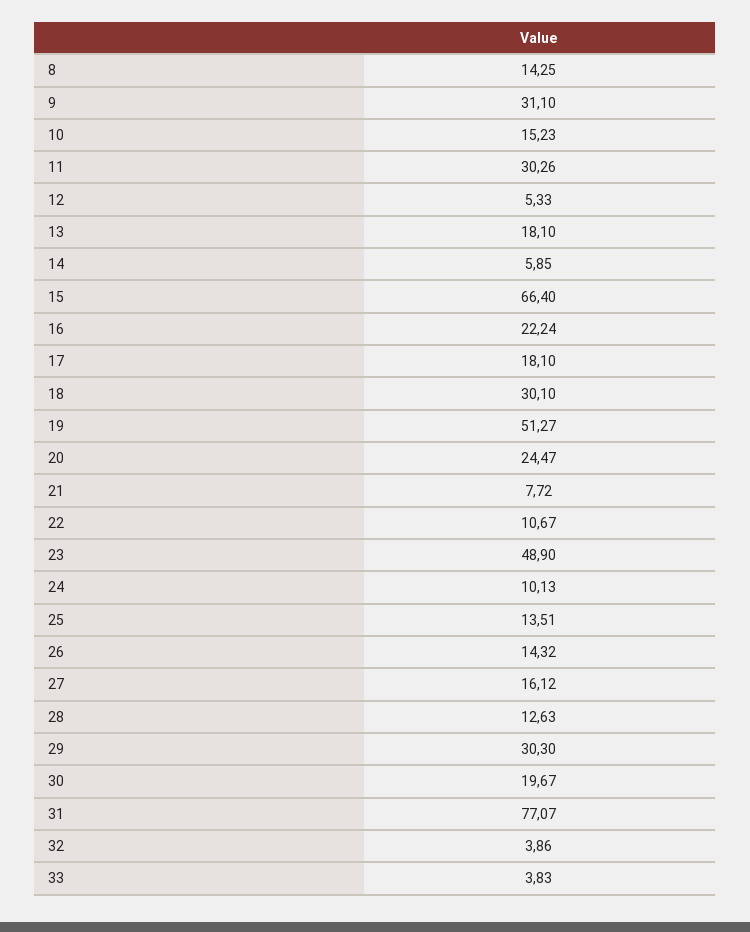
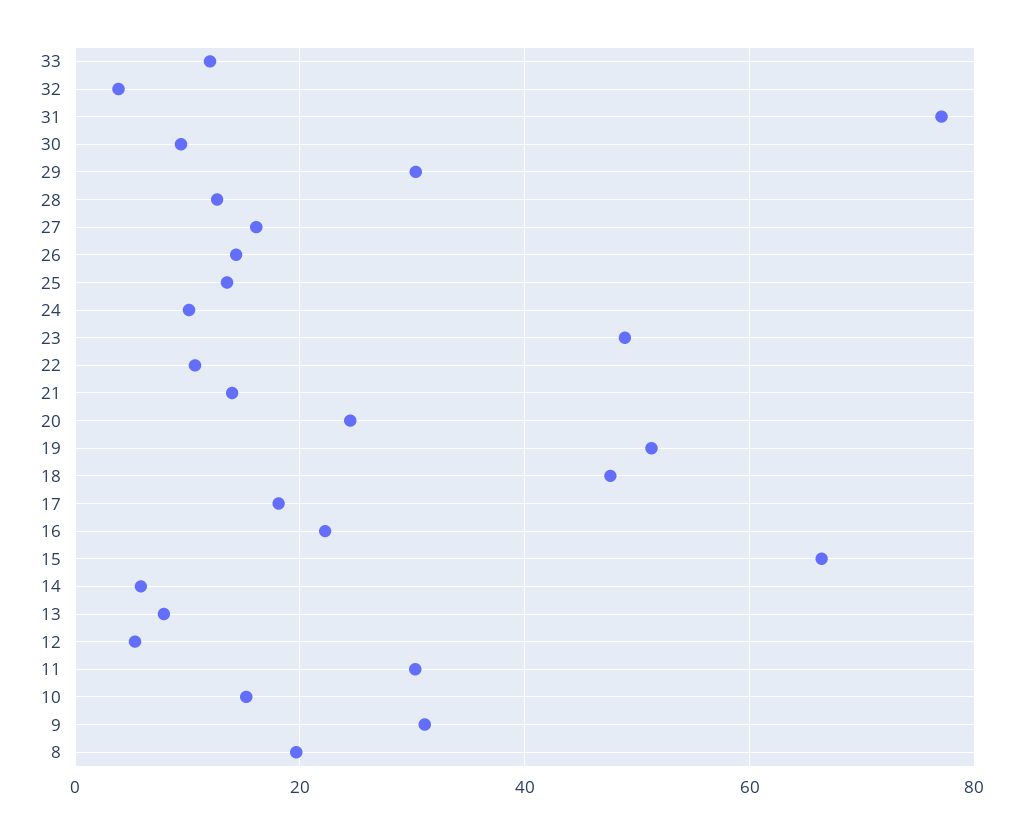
  {
-   "8": 14.25,
+   "8": 20,
    "9": 31.1,
    "10": 15.23,
    "11": 30.26,
    "12": 5.33,
-   "13": 18.1,
+   "13": 8,
    "14": 5.85,
    "15": 66.4,
    "16": 22.24,
    "17": 18.1,
-   "18": 30.1,
+   "18": 48,
    "19": 51.27,
    "20": 24.47,
-   "21": 7.72,
+   "21": 14,
    "22": 10.67,
    "23": 48.9,
    "24": 10.13,
    "25": 13.51,
    "26": 14.32,
    "27": 16.12,
    "28": 12.63,
    "29": 30.3,
-   "30": 19.67,
+   "30": 10,
    "31": 77.07,
    "32": 3.86,
-   "33": 3.83
+   "33": 12
  }

